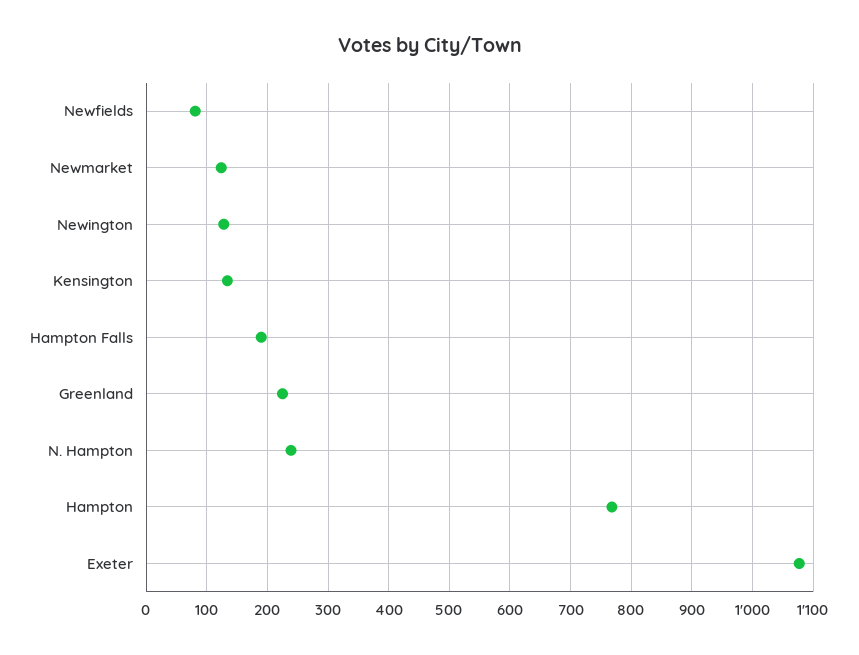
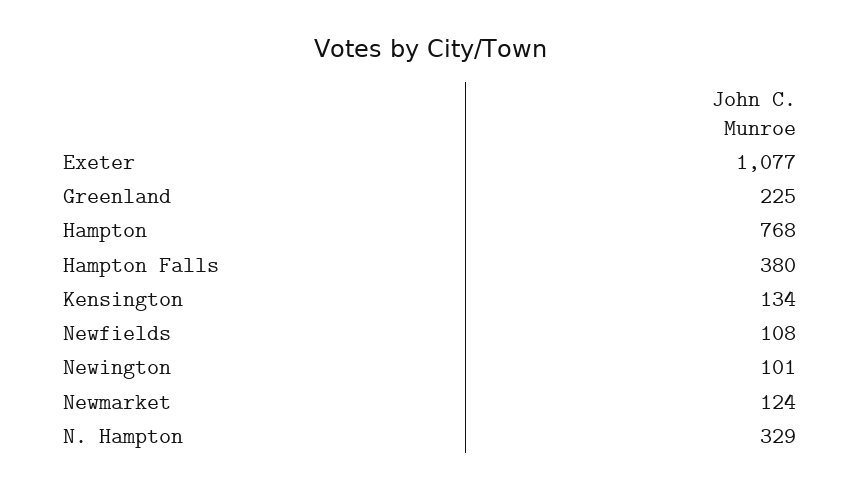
  {
-   "Newfields": 80,
+   "Newfields": 108,
    "Newmarket": 124,
-   "Newington": 130,
+   "Newington": 101,
    "Kensington": 134,
-   "Hampton Falls": 190,
+   "Hampton Falls": 380,
    "Greenland": 225,
-   "N. Hampton": 240,
+   "N. Hampton": 329,
    "Hampton": 768,
    "Exeter": 1077
  }

